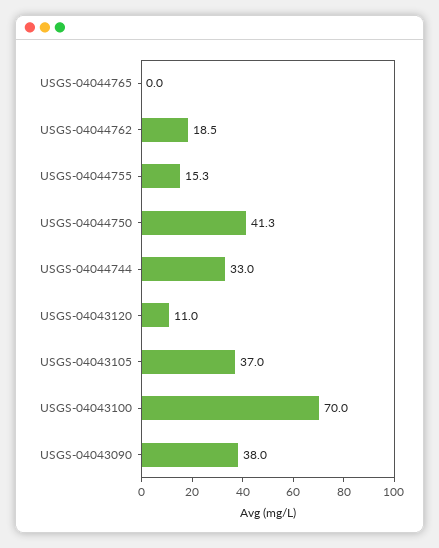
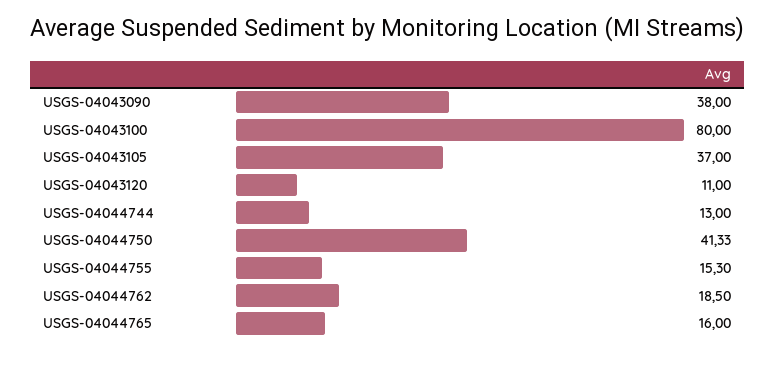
  {
-   "USGS-04044765": 0,
+   "USGS-04044765": 16,
    "USGS-04044762": 18.5,
    "USGS-04044755": 15.3,
    "USGS-04044750": 41.33,
-   "USGS-04044744": 33,
+   "USGS-04044744": 13,
    "USGS-04043120": 11,
    "USGS-04043105": 37,
-   "USGS-04043100": 70,
+   "USGS-04043100": 80,
    "USGS-04043090": 38
  }

